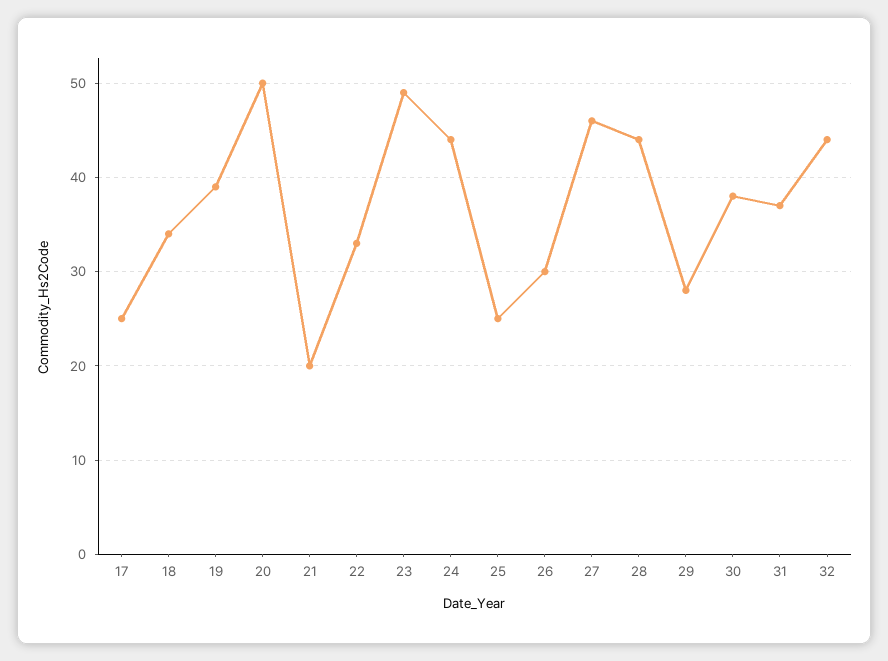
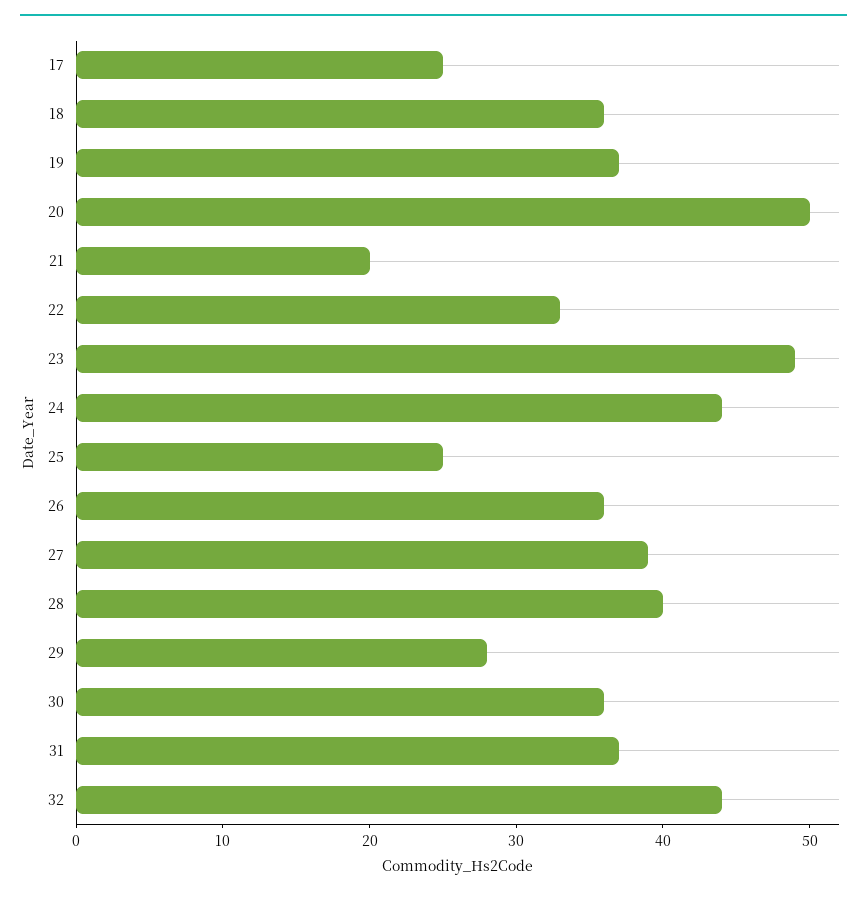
  {
    "17": 25,
-   "18": 34,
+   "18": 36,
-   "19": 39,
+   "19": 37,
    "20": 50,
    "21": 20,
    "22": 33,
    "23": 49,
    "24": 44,
    "25": 25,
-   "26": 30,
+   "26": 36,
-   "27": 46,
+   "27": 39,
-   "28": 44,
+   "28": 40,
    "29": 28,
-   "30": 38,
+   "30": 36,
    "31": 37,
    "32": 44
  }

